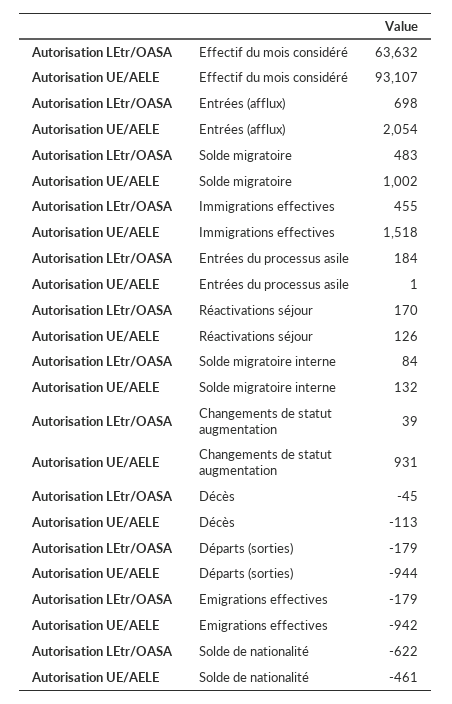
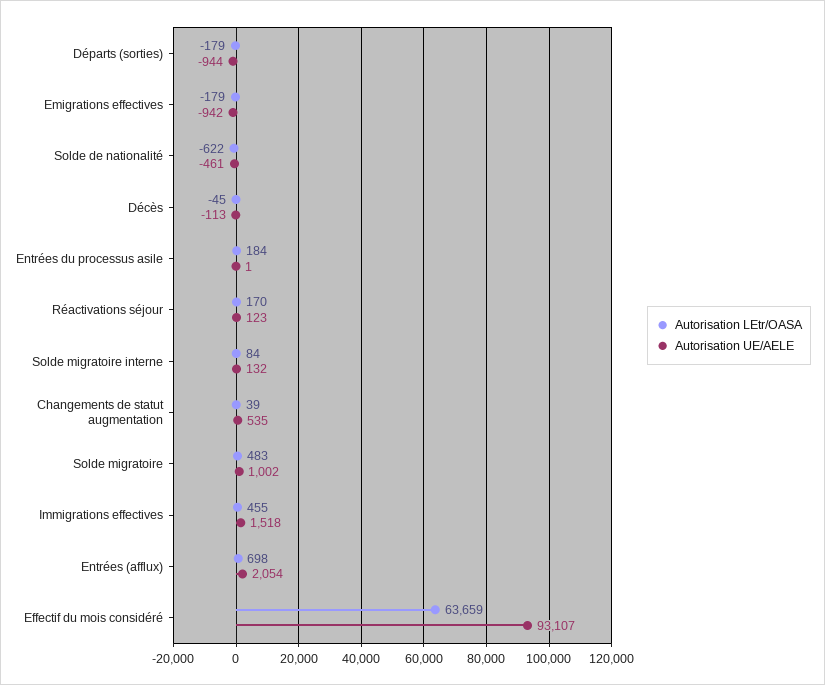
  {
    "Autorisation LEtr/OASA": {
-     "Effectif du mois considéré": 63632,
+     "Effectif du mois considéré": 63659,
      "Entrées (afflux)": 698,
      "Solde migratoire": 483,
      "Immigrations effectives": 455,
      "Entrées du processus asile": 184,
      "Réactivations séjour": 170,
      "Solde migratoire interne": 84,
      "Changements de statut augmentation": 39,
      "Décès": -45,
      "Départs (sorties)": -179,
      "Emigrations effectives": -179,
      "Solde de nationalité": -622
    },
    "Autorisation UE/AELE": {
      "Effectif du mois considéré": 93107,
      "Entrées (afflux)": 2054,
      "Solde migratoire": 1002,
      "Immigrations effectives": 1518,
      "Entrées du processus asile": 1,
-     "Réactivations séjour": 126,
+     "Réactivations séjour": 123,
      "Solde migratoire interne": 132,
-     "Changements de statut augmentation": 931,
+     "Changements de statut augmentation": 535,
      "Décès": -113,
      "Départs (sorties)": -944,
      "Emigrations effectives": -942,
      "Solde de nationalité": -461
    }
  }

